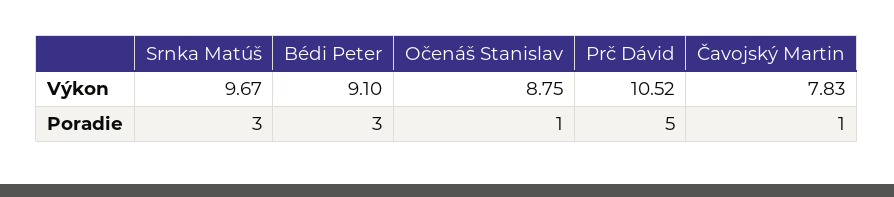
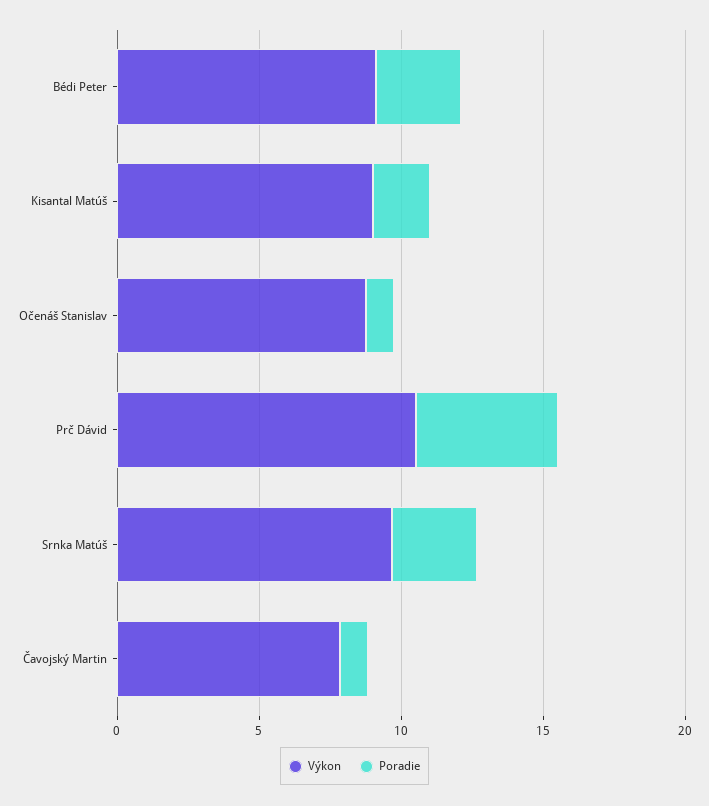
  {
    "Výkon": {
      "Srnka Matúš": 9.67,
      "Bédi Peter": 9.1,
      "Očenáš Stanislav": 8.75,
      "Prč Dávid": 10.52,
-     "Čavojský Martin": 7.83
+     "Čavojský Martin": 7.83,
+     "Kisantal Matúš": 9
    },
    "Poradie": {
      "Srnka Matúš": 3,
      "Bédi Peter": 3,
      "Očenáš Stanislav": 1,
      "Prč Dávid": 5,
-     "Čavojský Martin": 1
+     "Čavojský Martin": 1,
+     "Kisantal Matúš": 2
    }
  }

